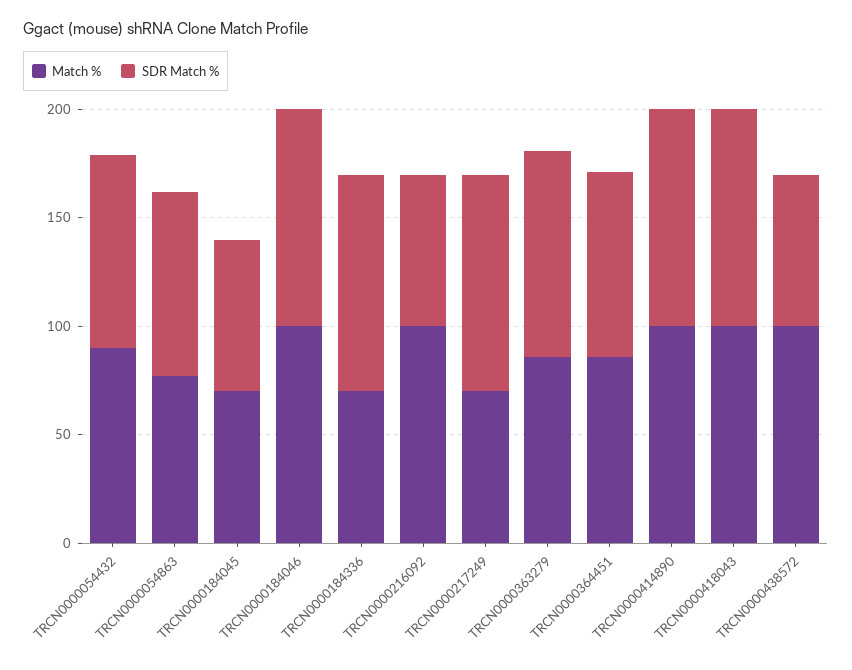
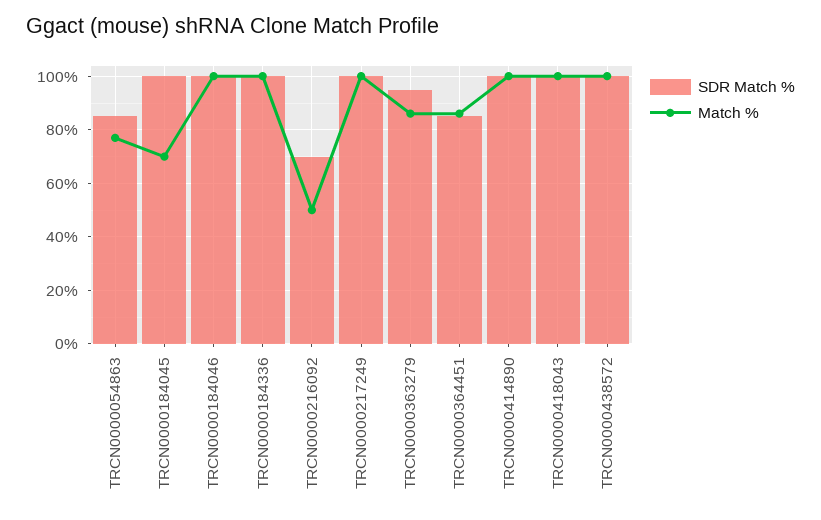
  {
    "Match %": {
-     "TRCN0000054432": 90,
      "TRCN0000054863": 75,
      "TRCN0000184045": 70,
      "TRCN0000184046": 100,
-     "TRCN0000184336": 70,
+     "TRCN0000184336": 100,
-     "TRCN0000216092": 100,
+     "TRCN0000216092": 50,
-     "TRCN0000217249": 70,
+     "TRCN0000217249": 100,
      "TRCN0000363279": 85,
      "TRCN0000364451": 85,
      "TRCN0000414890": 100,
      "TRCN0000418043": 100,
      "TRCN0000438572": 100
    },
    "SDR Match %": {
-     "TRCN0000054432": 90,
      "TRCN0000054863": 85,
-     "TRCN0000184045": 70,
+     "TRCN0000184045": 100,
      "TRCN0000184046": 100,
      "TRCN0000184336": 100,
      "TRCN0000216092": 70,
      "TRCN0000217249": 100,
      "TRCN0000363279": 95,
      "TRCN0000364451": 85,
      "TRCN0000414890": 100,
      "TRCN0000418043": 100,
-     "TRCN0000438572": 70
+     "TRCN0000438572": 100
    }
  }

